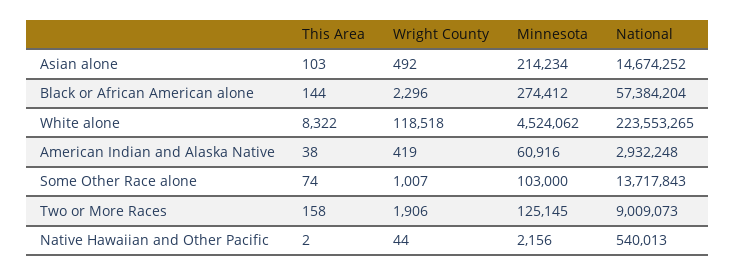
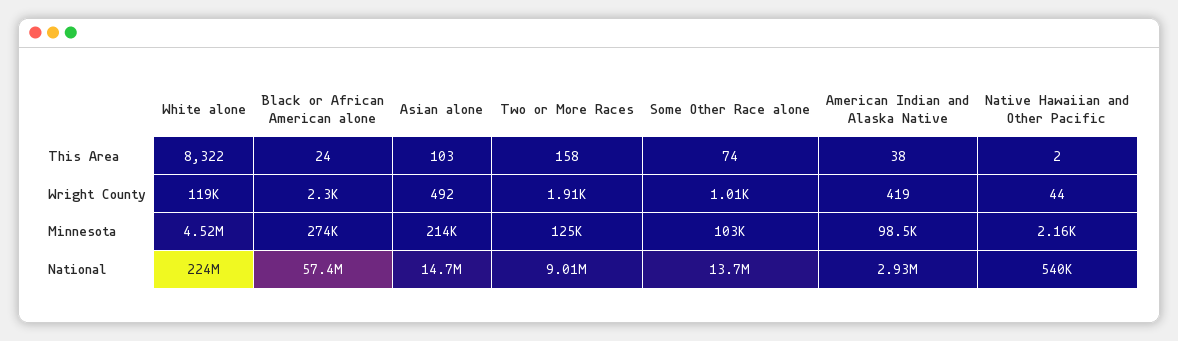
  {
    "This Area": {
      "Asian alone": 103,
-     "Black or African American alone": 144,
+     "Black or African American alone": 24,
      "White alone": 8322,
      "American Indian and Alaska Native": 38,
      "Some Other Race alone": 74,
      "Two or More Races": 158,
      "Native Hawaiian and Other Pacific": 2
    },
    "Wright County": {
      "Asian alone": 492,
      "Black or African American alone": 2296,
      "White alone": 118518,
      "American Indian and Alaska Native": 419,
      "Some Other Race alone": 1007,
      "Two or More Races": 1906,
      "Native Hawaiian and Other Pacific": 44
    },
    "Minnesota": {
      "Asian alone": 214234,
      "Black or African American alone": 274412,
      "White alone": 4524062,
-     "American Indian and Alaska Native": 60916,
+     "American Indian and Alaska Native": 98500,
      "Some Other Race alone": 103000,
      "Two or More Races": 125145,
      "Native Hawaiian and Other Pacific": 2156
    },
    "National": {
      "Asian alone": 14674252,
      "Black or African American alone": 57384204,
      "White alone": 223553265,
      "American Indian and Alaska Native": 2932248,
      "Some Other Race alone": 13717843,
      "Two or More Races": 9009073,
      "Native Hawaiian and Other Pacific": 540013
    }
  }

